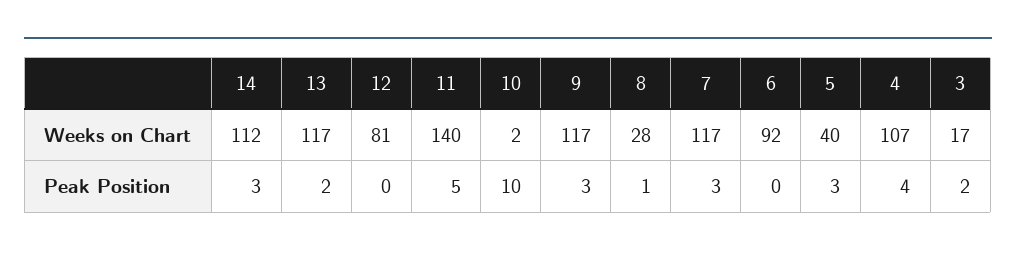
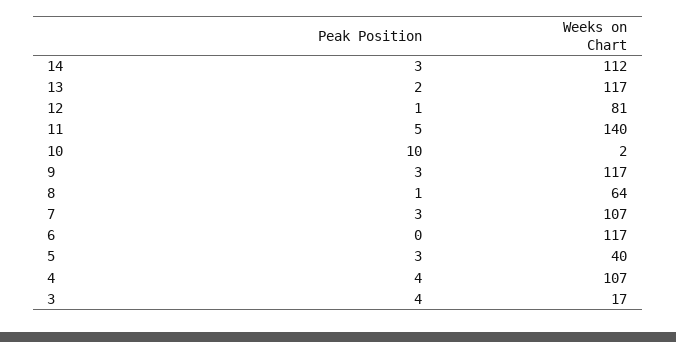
  {
    "14": {
      "Weeks on Chart": 112,
      "Peak Position": 3
    },
    "13": {
      "Weeks on Chart": 117,
      "Peak Position": 2
    },
    "12": {
      "Weeks on Chart": 81,
-     "Peak Position": 0
+     "Peak Position": 1
    },
    "11": {
      "Weeks on Chart": 140,
      "Peak Position": 5
    },
    "10": {
      "Weeks on Chart": 2,
      "Peak Position": 10
    },
    "9": {
      "Weeks on Chart": 117,
      "Peak Position": 3
    },
    "8": {
-     "Weeks on Chart": 28,
+     "Weeks on Chart": 64,
      "Peak Position": 1
    },
    "7": {
-     "Weeks on Chart": 117,
+     "Weeks on Chart": 107,
      "Peak Position": 3
    },
    "6": {
-     "Weeks on Chart": 92,
+     "Weeks on Chart": 117,
      "Peak Position": 0
    },
    "5": {
      "Weeks on Chart": 40,
      "Peak Position": 3
    },
    "4": {
      "Weeks on Chart": 107,
      "Peak Position": 4
    },
    "3": {
      "Weeks on Chart": 17,
-     "Peak Position": 2
+     "Peak Position": 4
    }
  }

